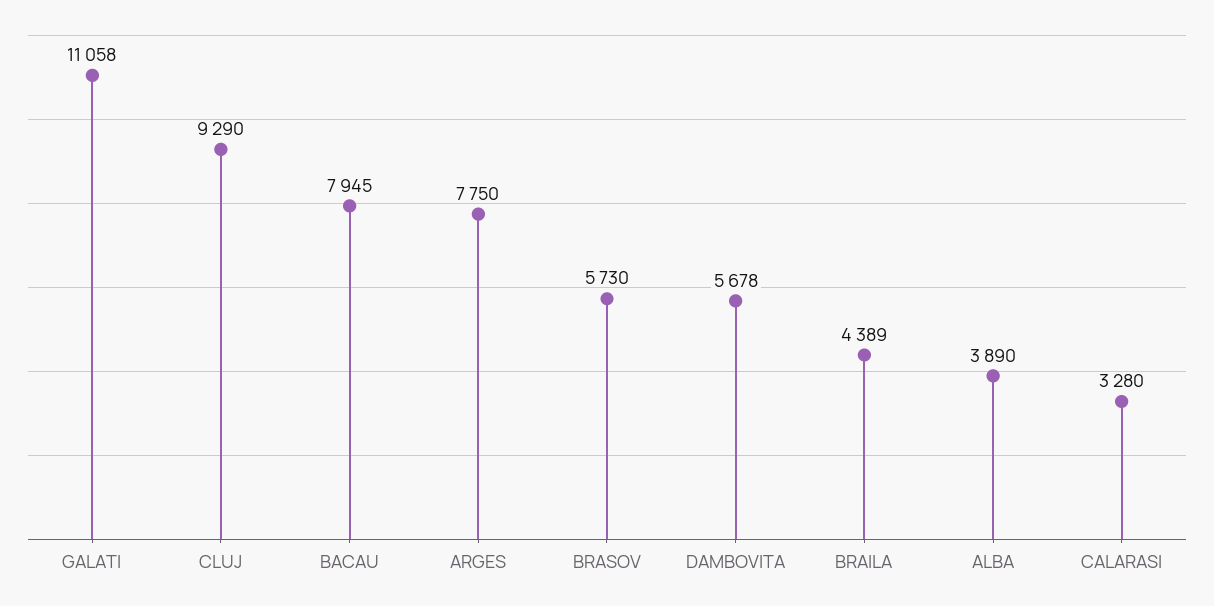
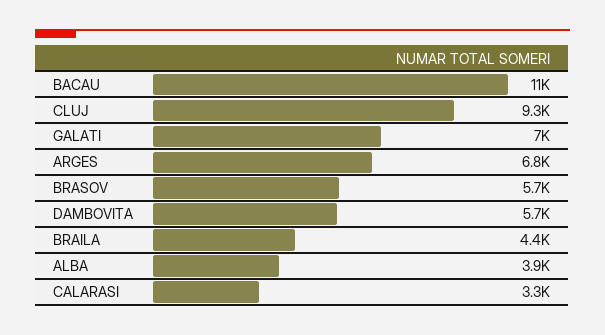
  {
-   "GALATI": 11058,
+   "GALATI": 7000,
    "CLUJ": 9290,
-   "BACAU": 7945,
+   "BACAU": 11000,
-   "ARGES": 7750,
+   "ARGES": 6800,
    "BRASOV": 5730,
    "DAMBOVITA": 5678,
    "BRAILA": 4389,
    "ALBA": 3890,
    "CALARASI": 3280
  }

